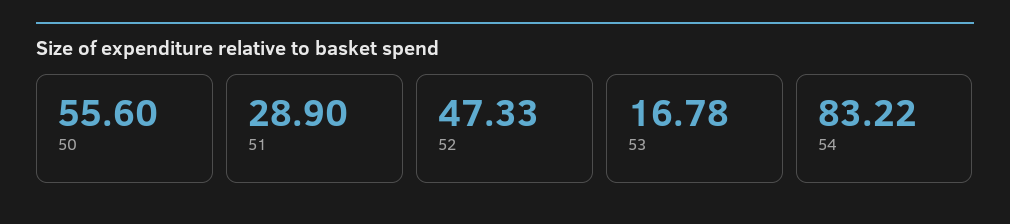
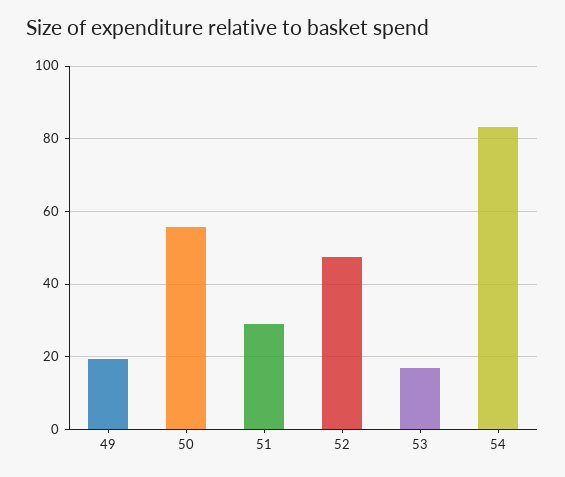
  {
    "50": 55.6,
    "51": 28.9,
    "52": 47.33,
    "53": 16.78,
-   "54": 83.22
+   "54": 83.22,
+   "49": 20
  }

